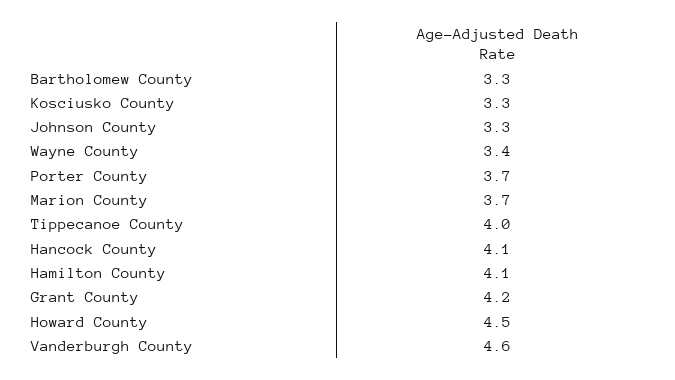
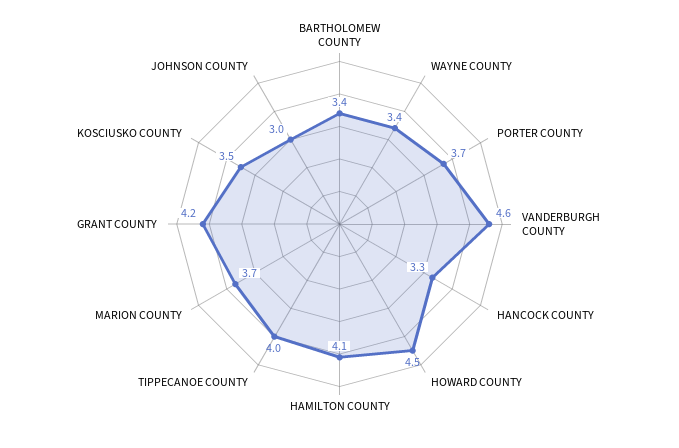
  {
-   "Bartholomew County": 3.3,
+   "Bartholomew County": 3.4,
-   "Kosciusko County": 3.3,
+   "Kosciusko County": 3.5,
-   "Johnson County": 3.3,
+   "Johnson County": 3,
    "Wayne County": 3.4,
    "Porter County": 3.7,
    "Marion County": 3.7,
    "Tippecanoe County": 4,
-   "Hancock County": 4.1,
+   "Hancock County": 3.3,
    "Hamilton County": 4.1,
    "Grant County": 4.2,
    "Howard County": 4.5,
    "Vanderburgh County": 4.6
  }

